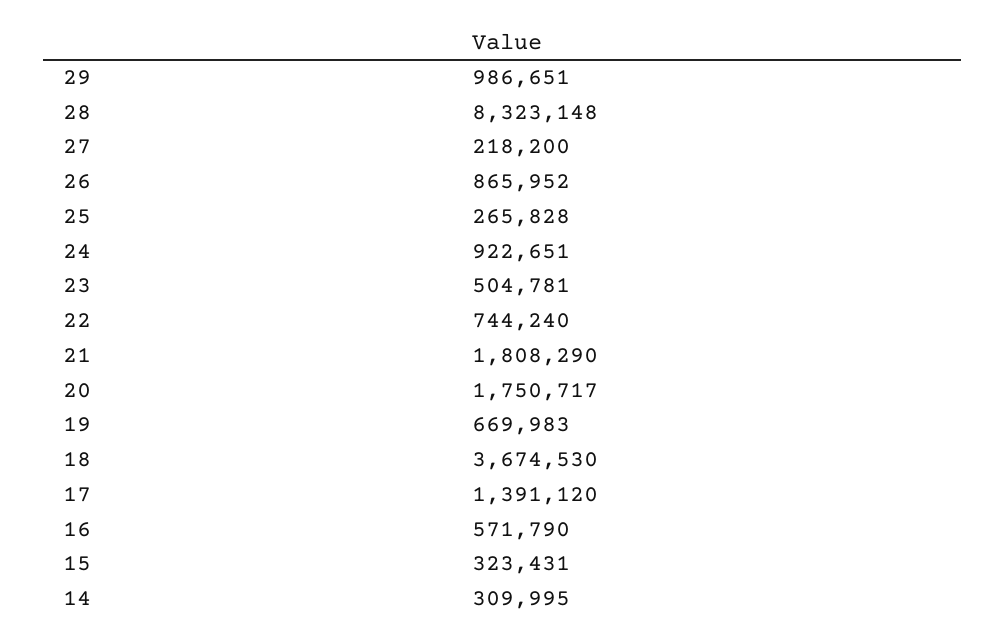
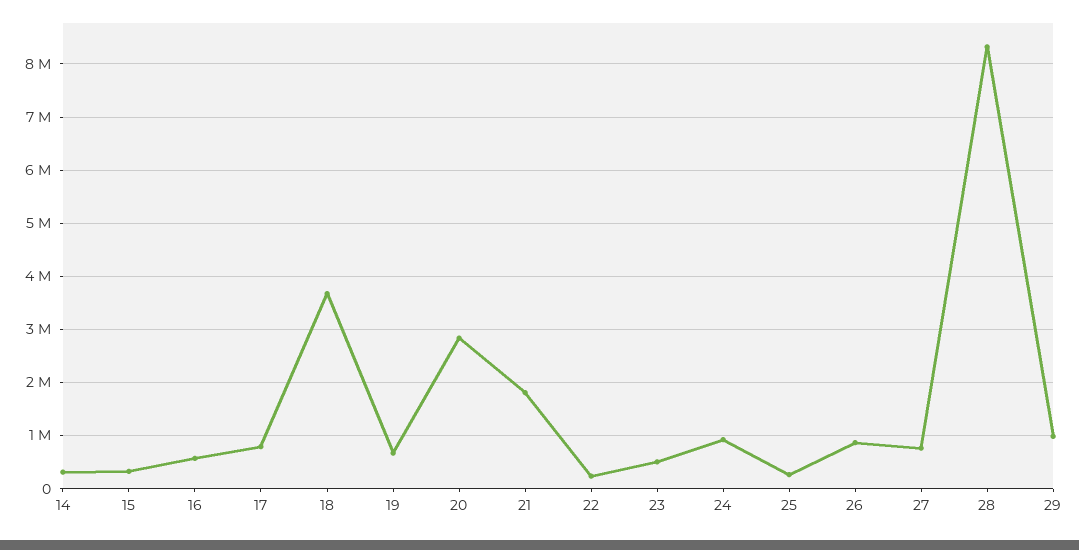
  {
    "29": 986651,
    "28": 8323148,
-   "27": 218200,
+   "27": 800000,
    "26": 865952,
    "25": 265828,
    "24": 922651,
    "23": 504781,
-   "22": 744240,
+   "22": 200000,
    "21": 1808290,
-   "20": 1750717,
+   "20": 2800000,
    "19": 669983,
    "18": 3674530,
-   "17": 1391120,
+   "17": 800000,
    "16": 571790,
    "15": 323431,
    "14": 309995
  }

